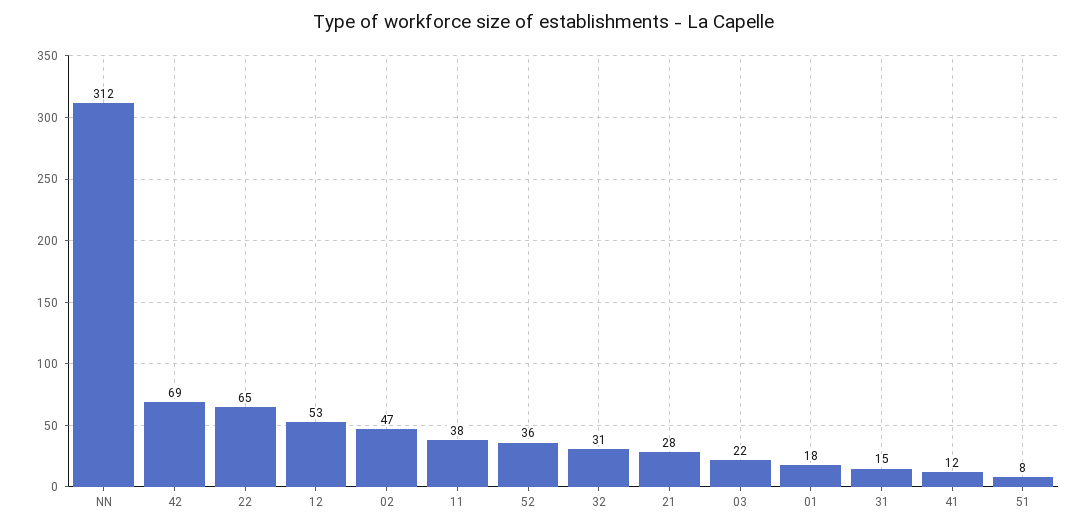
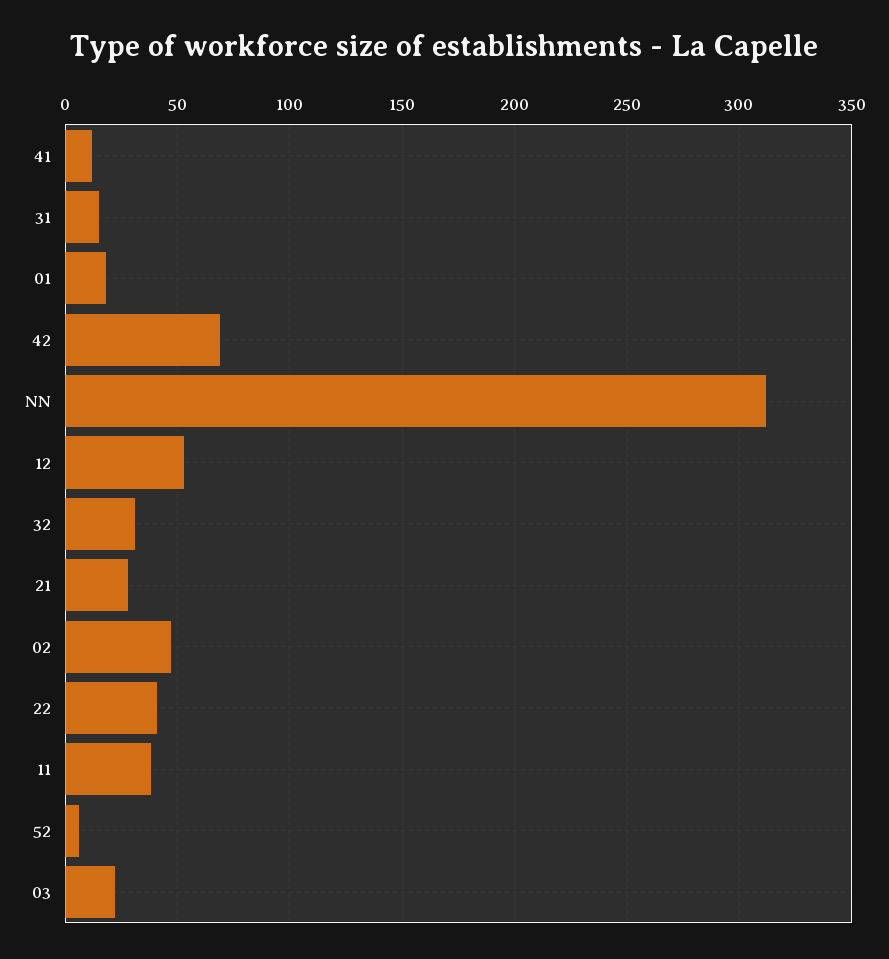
  {
    "NN": 312,
    "42": 69,
-   "22": 65,
+   "22": 40,
    "12": 53,
    "02": 47,
    "11": 38,
-   "52": 36,
+   "52": 5,
    "32": 31,
    "21": 28,
    "03": 22,
    "01": 18,
    "31": 15,
-   "41": 12,
+   "41": 12
-   "51": 8
  }

